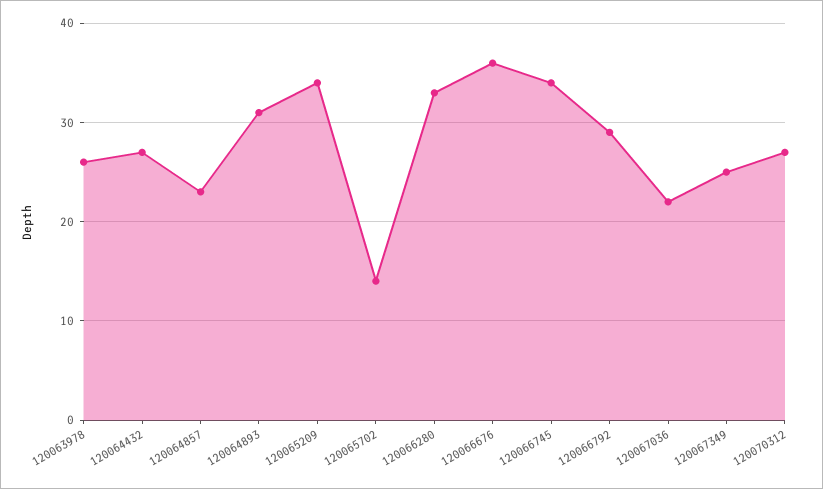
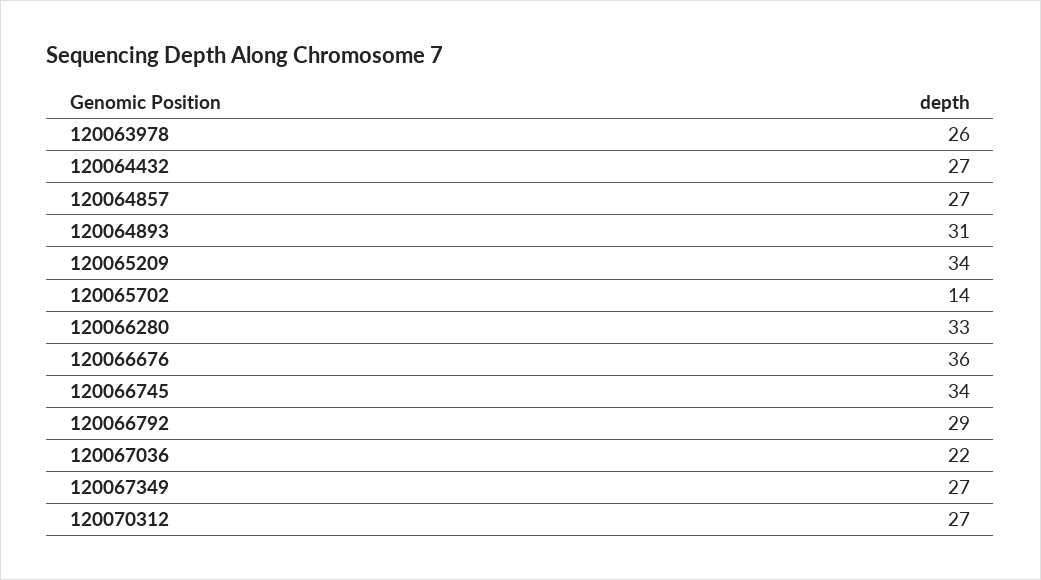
  {
    "120063978": 26,
    "120064432": 27,
-   "120064857": 23,
+   "120064857": 27,
    "120064893": 31,
    "120065209": 34,
    "120065702": 14,
    "120066280": 33,
    "120066676": 36,
    "120066745": 34,
    "120066792": 29,
    "120067036": 22,
-   "120067349": 25,
+   "120067349": 27,
    "120070312": 27
  }

